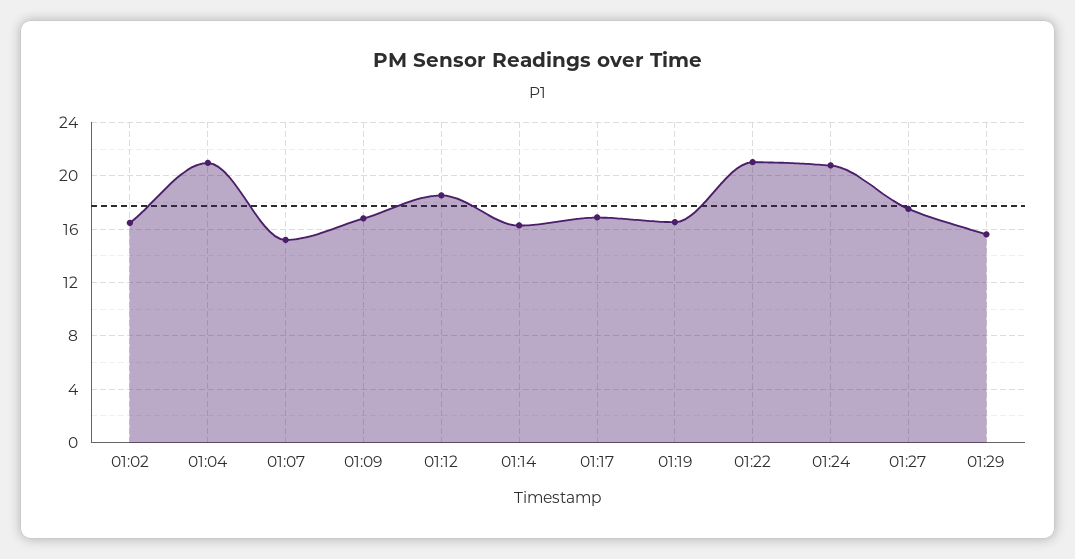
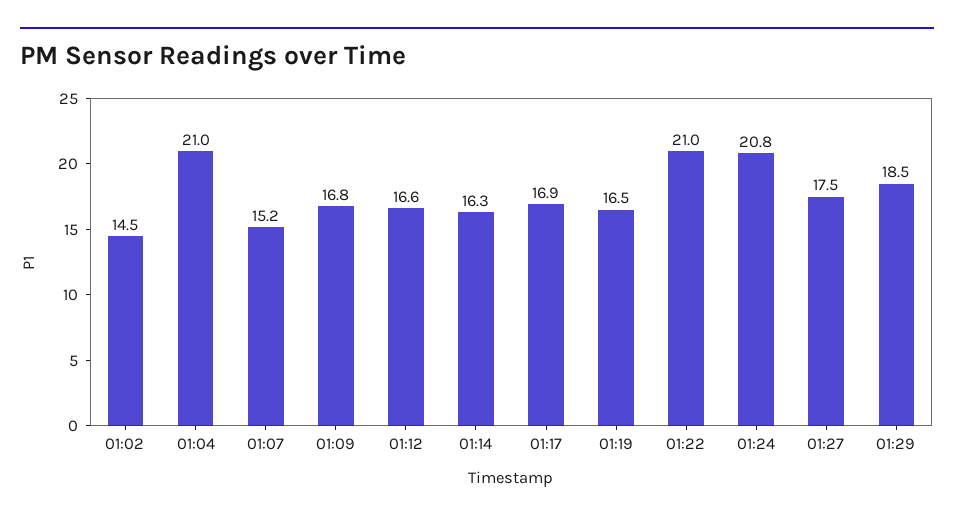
  {
-   "01:02": 16.5,
+   "01:02": 14.5,
    "01:04": 21,
    "01:07": 15.2,
    "01:09": 16.8,
-   "01:12": 18.5,
+   "01:12": 16.6,
    "01:14": 16.3,
    "01:17": 16.9,
    "01:19": 16.5,
    "01:22": 21,
    "01:24": 20.8,
    "01:27": 17.5,
-   "01:29": 15.5
+   "01:29": 18.5
  }

